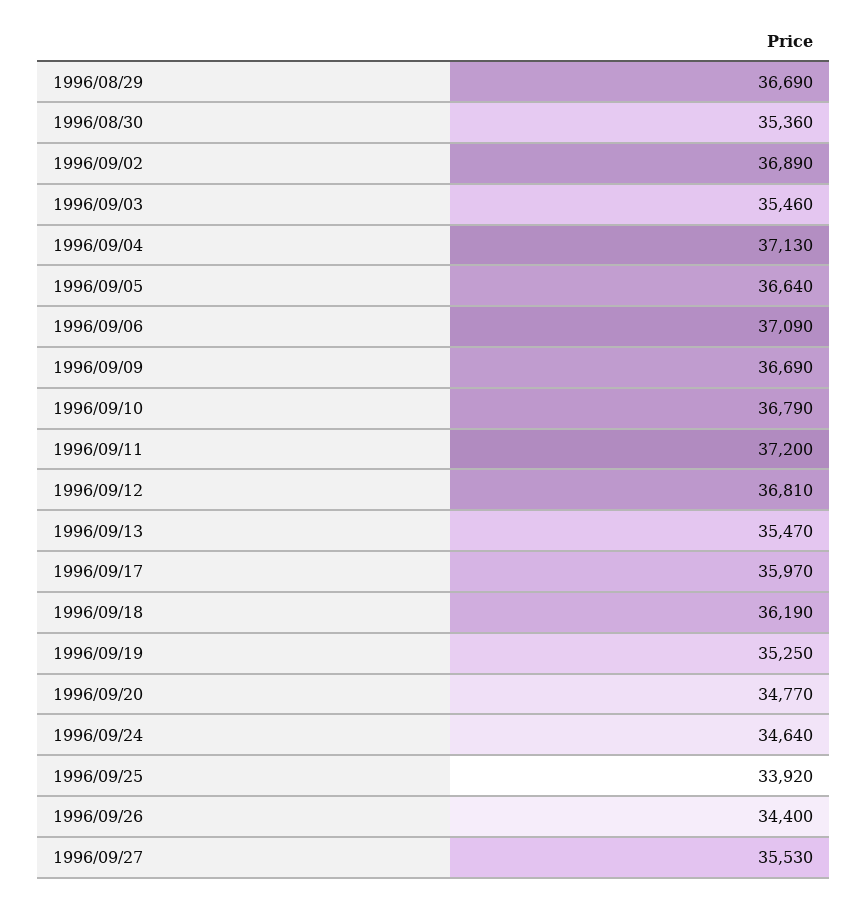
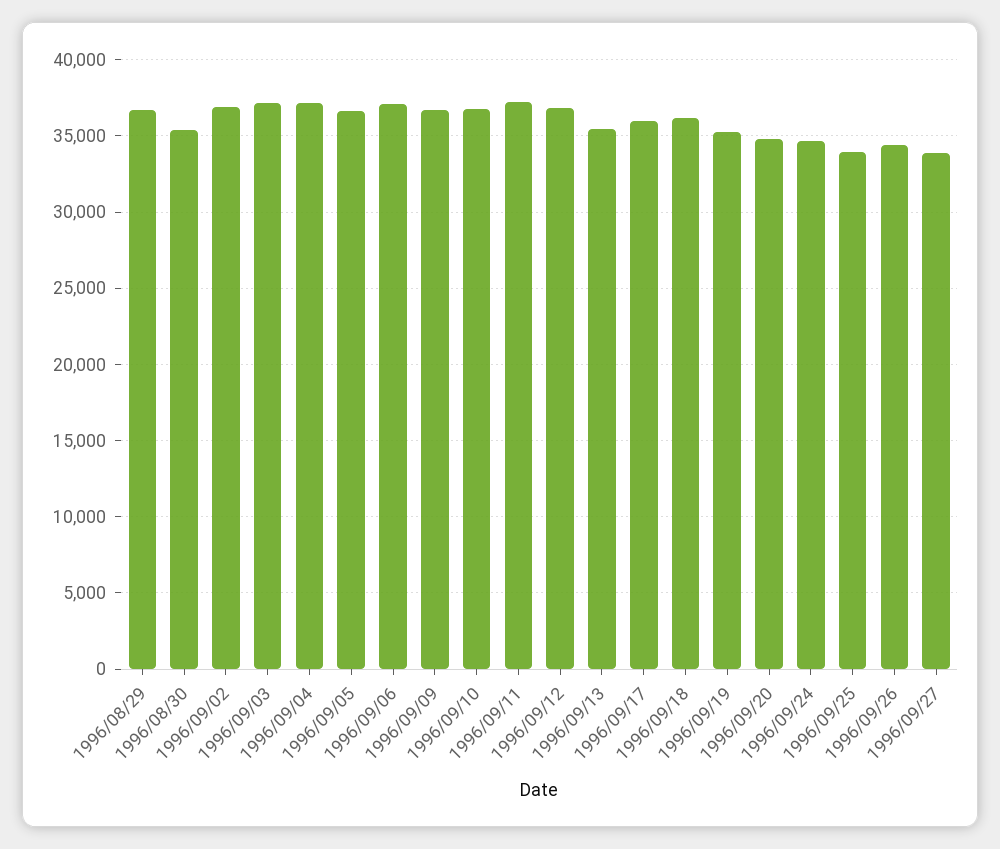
  {
    "1996/08/29": 36690,
    "1996/08/30": 35360,
    "1996/09/02": 36890,
-   "1996/09/03": 35460,
+   "1996/09/03": 37000,
    "1996/09/04": 37130,
    "1996/09/05": 36640,
    "1996/09/06": 37090,
    "1996/09/09": 36690,
    "1996/09/10": 36790,
    "1996/09/11": 37200,
    "1996/09/12": 36810,
    "1996/09/13": 35470,
    "1996/09/17": 35970,
    "1996/09/18": 36190,
    "1996/09/19": 35250,
    "1996/09/20": 34770,
    "1996/09/24": 34640,
    "1996/09/25": 33920,
    "1996/09/26": 34400,
-   "1996/09/27": 35530
+   "1996/09/27": 34000
  }

